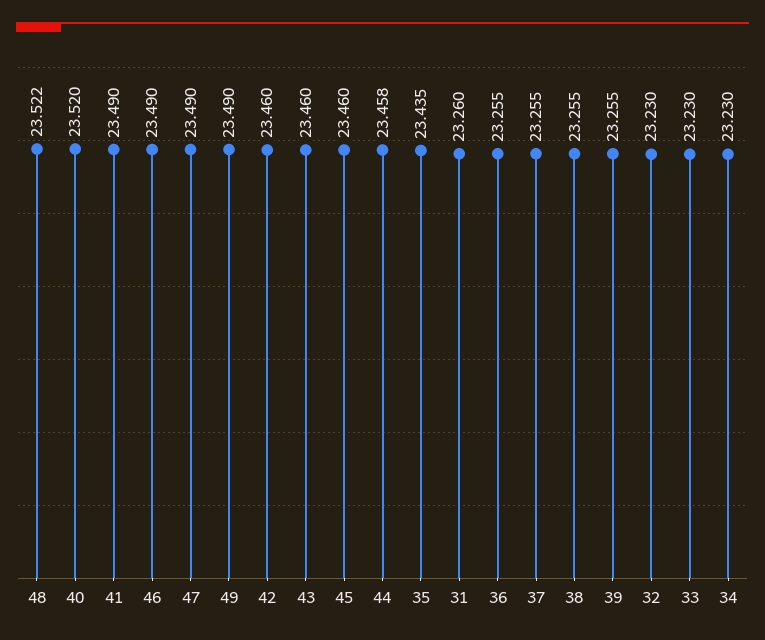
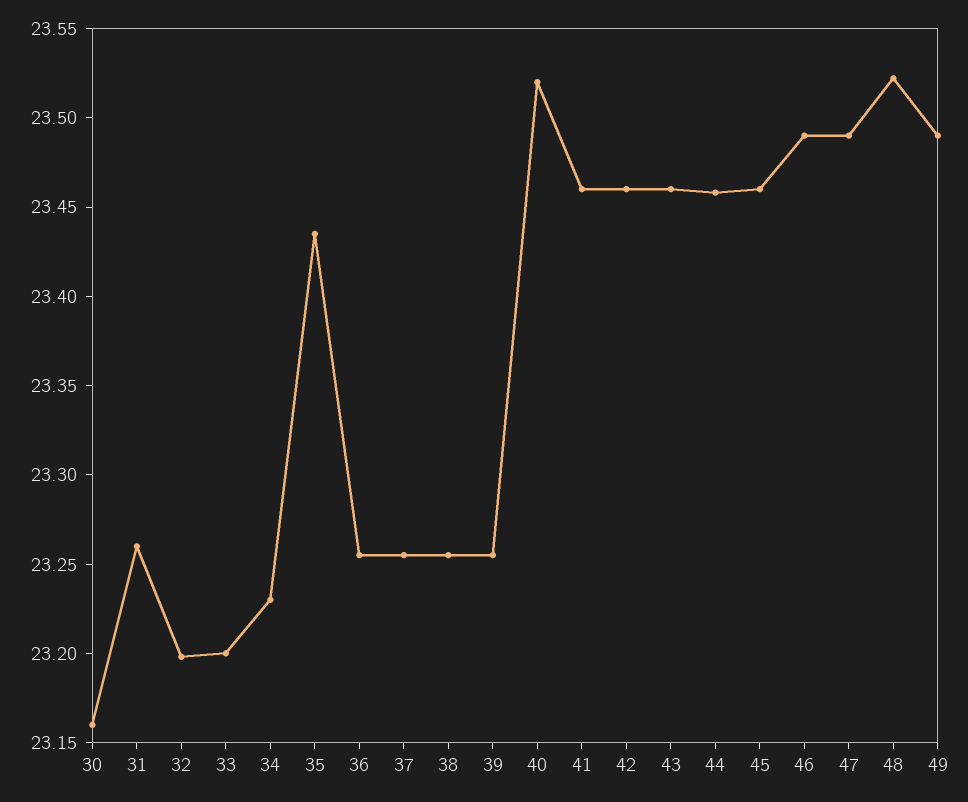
  {
    "48": 23.522,
    "40": 23.52,
-   "41": 23.49,
+   "41": 23.46,
    "46": 23.49,
    "47": 23.49,
    "49": 23.49,
    "42": 23.46,
    "43": 23.46,
    "45": 23.46,
    "44": 23.458,
    "35": 23.435,
    "31": 23.26,
    "36": 23.255,
    "37": 23.255,
    "38": 23.255,
    "39": 23.255,
-   "32": 23.23,
+   "32": 23.2,
-   "33": 23.23,
+   "33": 23.2,
-   "34": 23.23
+   "34": 23.23,
+   "30": 23.16
  }

